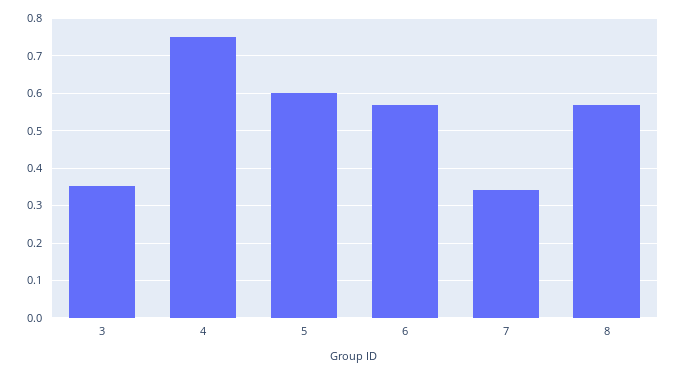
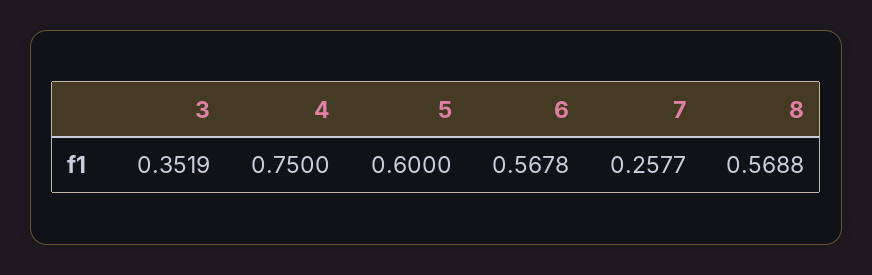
  {
    "3": 0.3519,
    "4": 0.75,
    "5": 0.6,
    "6": 0.5678,
-   "7": 0.34,
+   "7": 0.2577,
    "8": 0.5688
  }

